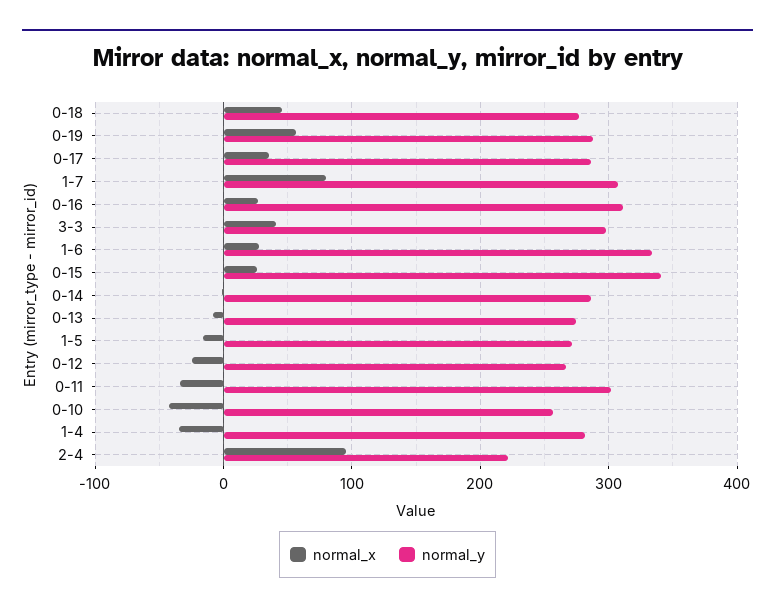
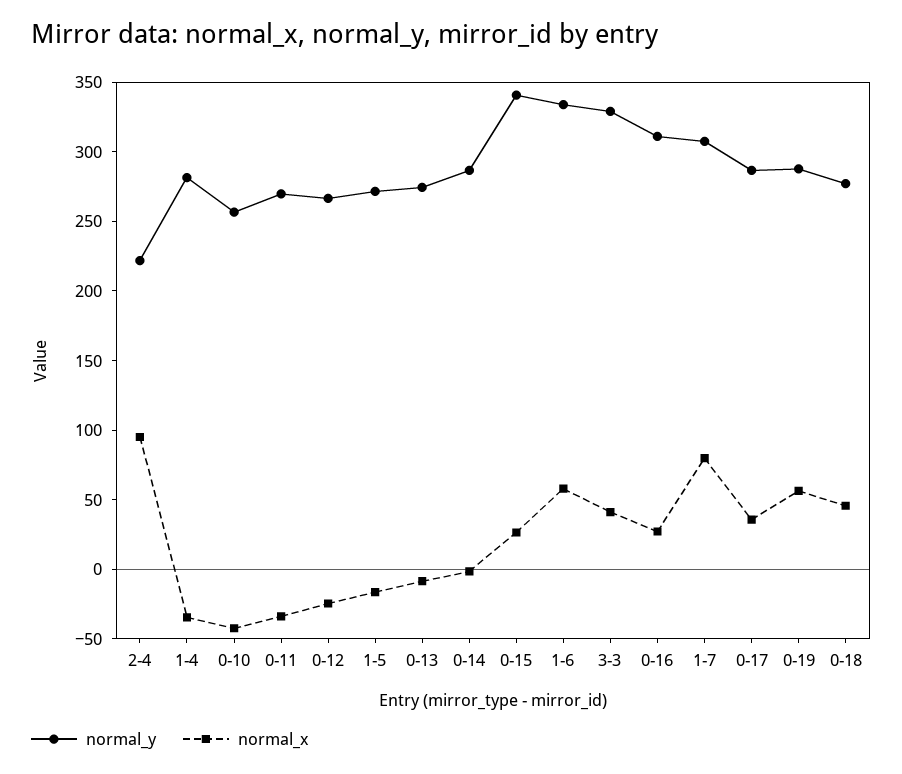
  {
    "normal_x": {
      "0-18": 50,
      "0-19": 60,
      "0-17": 40,
      "1-7": 80,
      "0-16": 30,
      "3-3": 40,
-     "1-6": 30,
+     "1-6": 60,
      "0-15": 30,
      "0-14": 0,
      "0-13": -10,
      "1-5": -20,
      "0-12": -20,
      "0-11": -30,
      "0-10": -40,
      "1-4": -30,
      "2-4": 100
    },
    "normal_y": {
      "0-18": 280,
      "0-19": 290,
      "0-17": 290,
      "1-7": 310,
      "0-16": 310,
-     "3-3": 300,
+     "3-3": 330,
      "1-6": 330,
      "0-15": 340,
      "0-14": 290,
      "0-13": 270,
      "1-5": 270,
      "0-12": 270,
-     "0-11": 300,
+     "0-11": 270,
      "0-10": 260,
      "1-4": 280,
      "2-4": 220
    }
  }

